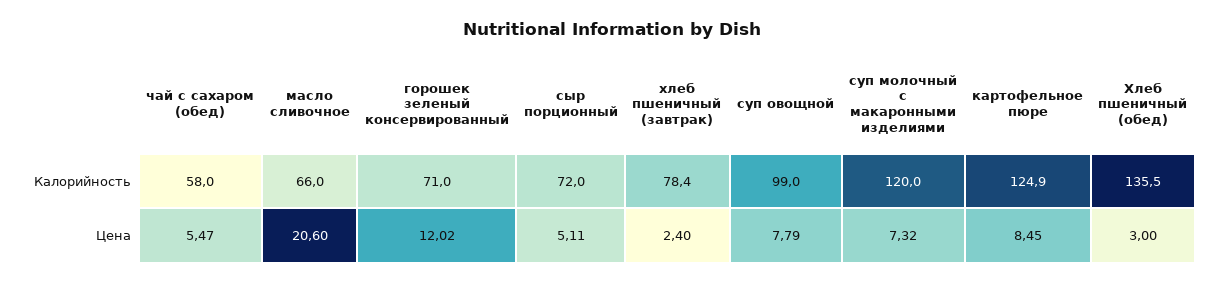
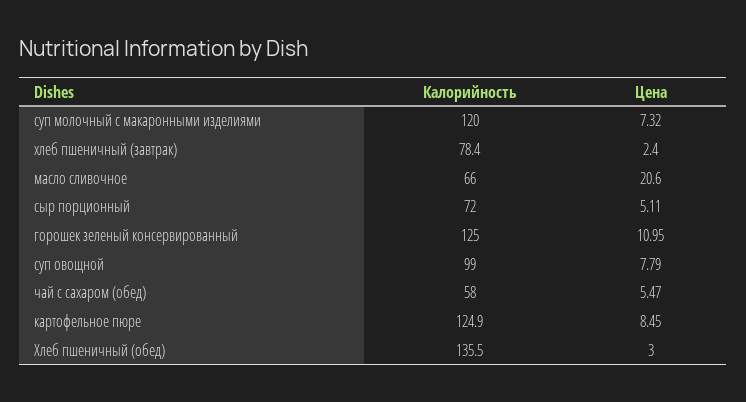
  {
    "чай с сахаром (обед)": {
      "Калорийность": 58,
      "Цена": 5.47
    },
    "масло сливочное": {
      "Калорийность": 66,
      "Цена": 20.6
    },
    "горошек зеленый консервированный": {
-     "Калорийность": 71,
+     "Калорийность": 125,
-     "Цена": 12.02
+     "Цена": 10.95
    },
    "сыр порционный": {
      "Калорийность": 72,
      "Цена": 5.11
    },
    "хлеб пшеничный (завтрак)": {
      "Калорийность": 78.4,
      "Цена": 2.4
    },
    "суп овощной": {
      "Калорийность": 99,
      "Цена": 7.79
    },
    "суп молочный с макаронными изделиями": {
      "Калорийность": 120,
      "Цена": 7.32
    },
    "картофельное пюре": {
      "Калорийность": 124.9,
      "Цена": 8.45
    },
    "Хлеб пшеничный (обед)": {
      "Калорийность": 135.5,
      "Цена": 3
    }
  }

